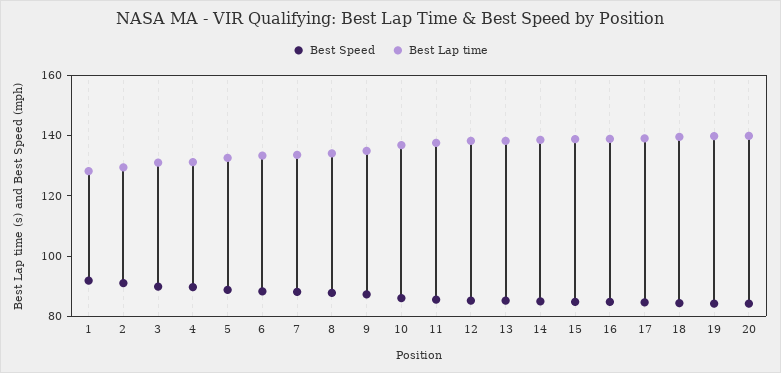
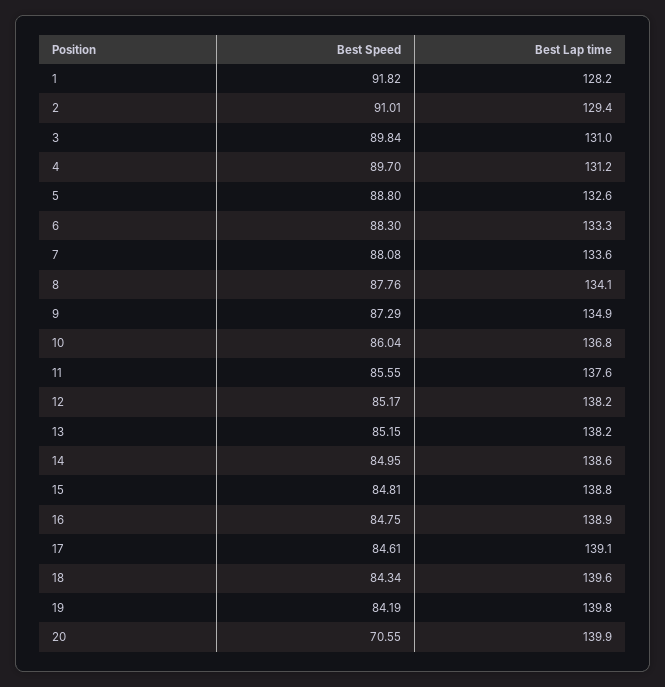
  {
    "Best Speed": {
      "1": 91.82,
      "2": 91.01,
      "3": 89.84,
      "4": 89.7,
      "5": 88.8,
      "6": 88.3,
      "7": 88.08,
      "8": 87.76,
      "9": 87.29,
      "10": 86.04,
      "11": 85.55,
      "12": 85.17,
      "13": 85.15,
      "14": 84.95,
      "15": 84.81,
      "16": 84.75,
      "17": 84.61,
      "18": 84.34,
      "19": 84.19,
-     "20": 85
+     "20": 70.55
    },
    "Best Lap time": {
      "1": 128.2,
      "2": 129.4,
      "3": 131,
      "4": 131.2,
      "5": 132.6,
      "6": 133.3,
      "7": 133.6,
      "8": 134.1,
      "9": 134.9,
      "10": 136.8,
      "11": 137.6,
      "12": 138.2,
      "13": 138.2,
      "14": 138.6,
      "15": 138.8,
      "16": 138.9,
      "17": 139.1,
      "18": 139.6,
      "19": 139.8,
      "20": 139.9
    }
  }

